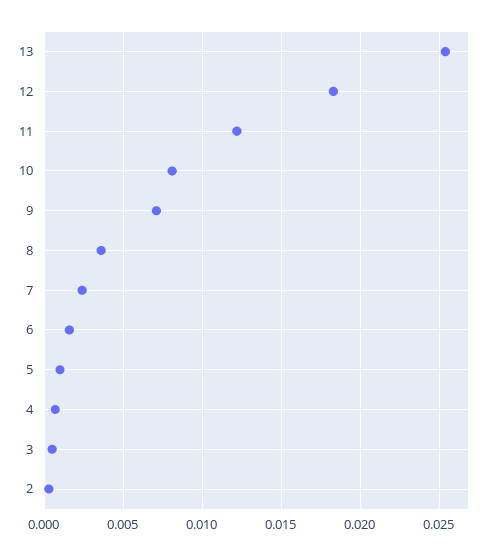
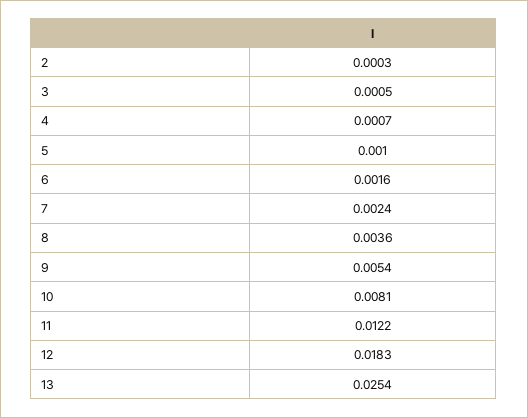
  {
    "13": 0.0254,
    "12": 0.0183,
    "11": 0.0122,
    "10": 0.0081,
-   "9": 0.007,
+   "9": 0.0054,
    "8": 0.0036,
    "7": 0.0024,
    "6": 0.0016,
    "5": 0.001,
    "4": 0.0007,
    "3": 0.0005,
    "2": 0.0003
  }

